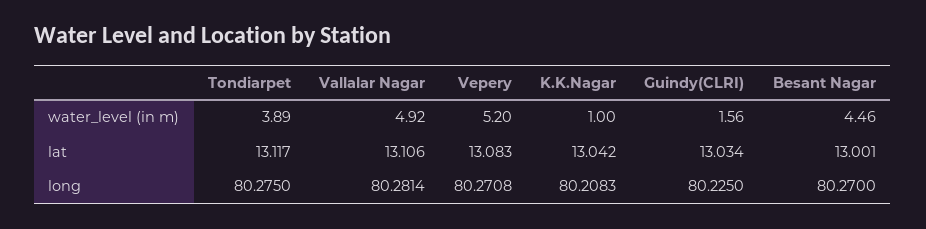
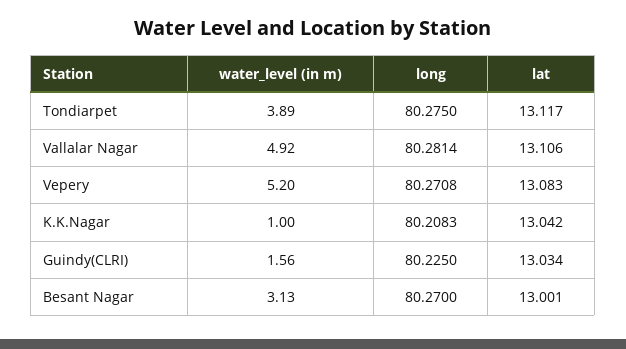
  {
    "Tondiarpet": {
      "water_level (in m)": 3.89,
      "lat": 13.117,
      "long": 80.275
    },
    "Vallalar Nagar": {
      "water_level (in m)": 4.92,
      "lat": 13.106,
      "long": 80.2814
    },
    "Vepery": {
      "water_level (in m)": 5.2,
      "lat": 13.083,
      "long": 80.2708
    },
    "K.K.Nagar": {
      "water_level (in m)": 1,
      "lat": 13.042,
      "long": 80.2083
    },
    "Guindy(CLRI)": {
      "water_level (in m)": 1.56,
      "lat": 13.034,
      "long": 80.225
    },
    "Besant Nagar": {
-     "water_level (in m)": 4.46,
+     "water_level (in m)": 3.13,
      "lat": 13.001,
      "long": 80.27
    }
  }

